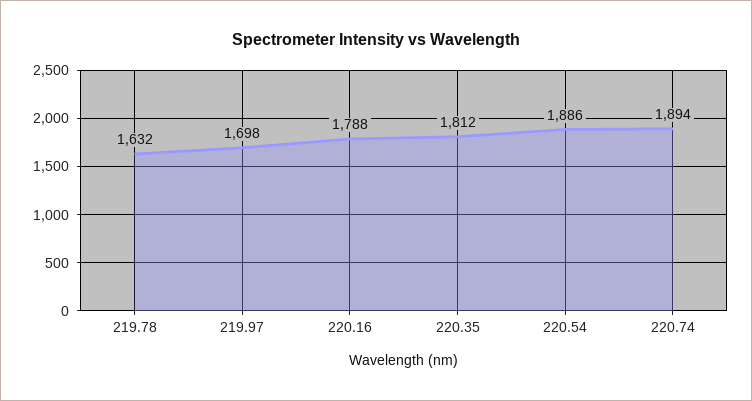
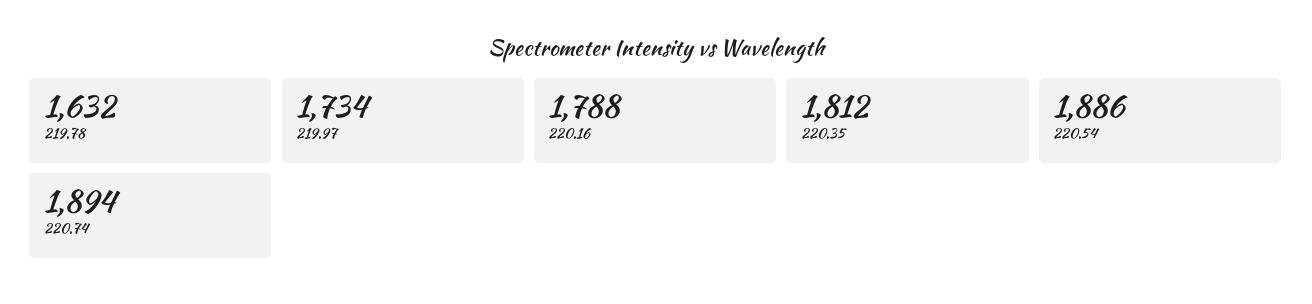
  {
    "219.78": 1632,
-   "219.97": 1698,
+   "219.97": 1734,
    "220.16": 1788,
    "220.35": 1812,
    "220.54": 1886,
    "220.74": 1894
  }

